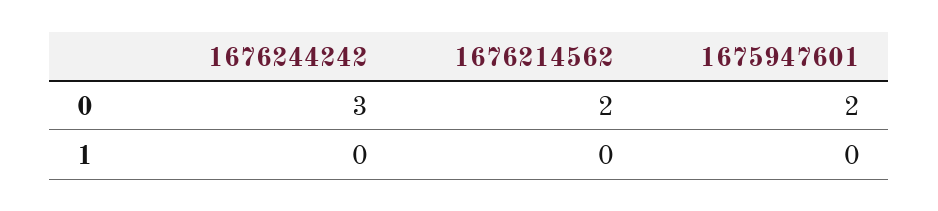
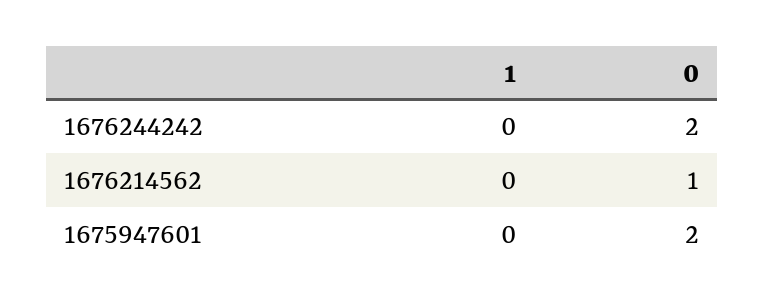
  {
    "1676244242": {
-     "0": 3,
+     "0": 2,
      "1": 0
    },
    "1676214562": {
-     "0": 2,
+     "0": 1,
      "1": 0
    },
    "1675947601": {
      "0": 2,
      "1": 0
    }
  }

